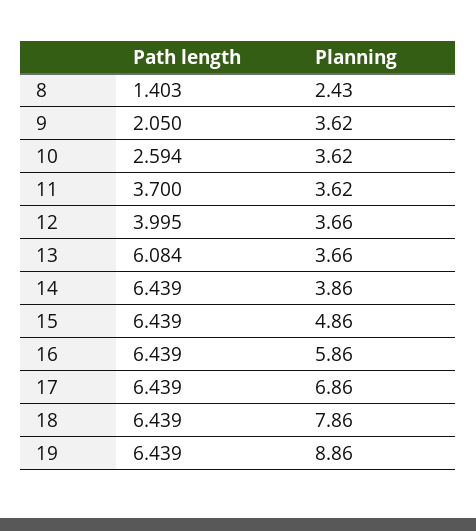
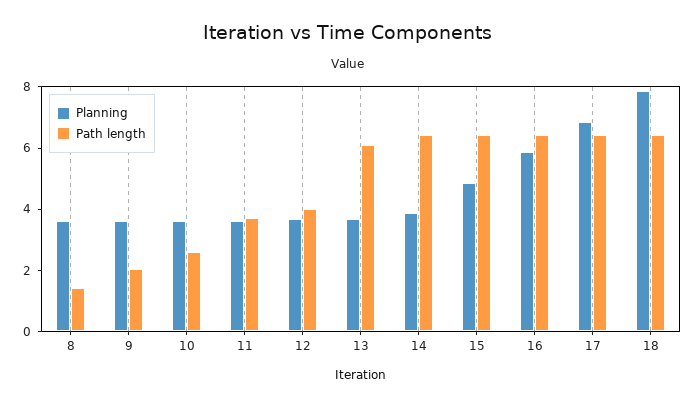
  {
    "Path length": {
      "8": 1.403,
      "9": 2.05,
      "10": 2.594,
      "11": 3.7,
      "12": 3.995,
      "13": 6.084,
      "14": 6.439,
      "15": 6.439,
      "16": 6.439,
      "17": 6.439,
-     "18": 6.439,
+     "18": 6.439
-     "19": 6.439
    },
    "Planning": {
-     "8": 2.43,
+     "8": 3.5,
      "9": 3.62,
      "10": 3.62,
      "11": 3.62,
      "12": 3.66,
      "13": 3.66,
      "14": 3.86,
      "15": 4.86,
      "16": 5.86,
      "17": 6.86,
-     "18": 7.86,
+     "18": 7.86
-     "19": 8.86
    }
  }

